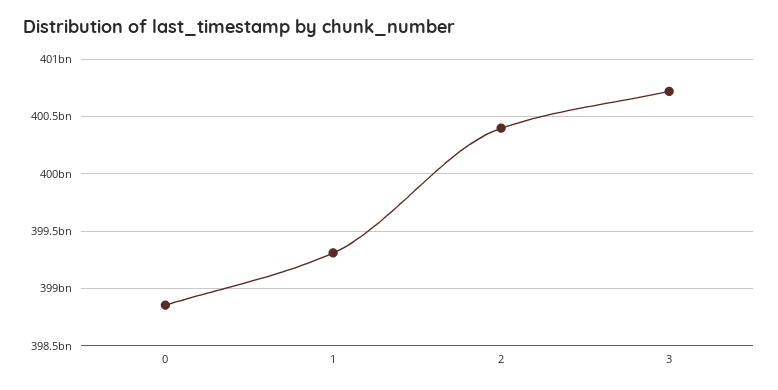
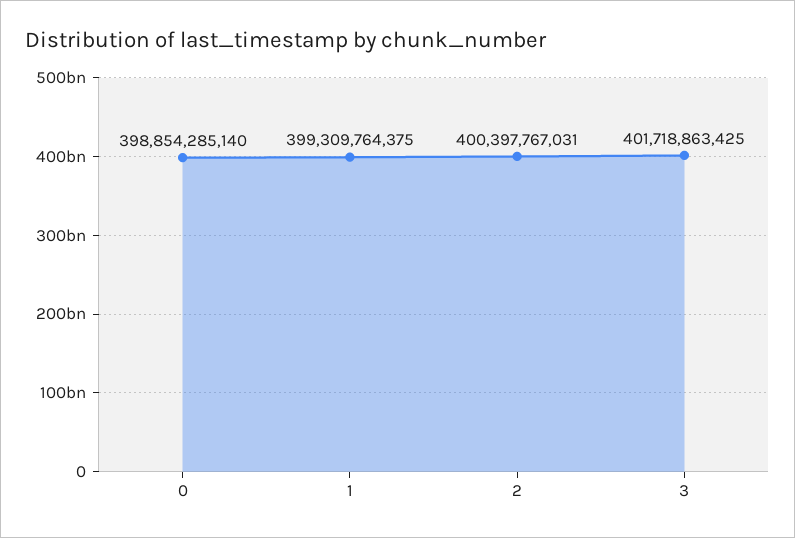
  {
    "0": 398854285140,
    "1": 399309764375,
    "2": 400397767031,
-   "3": 400700000000
+   "3": 401718863425
  }

